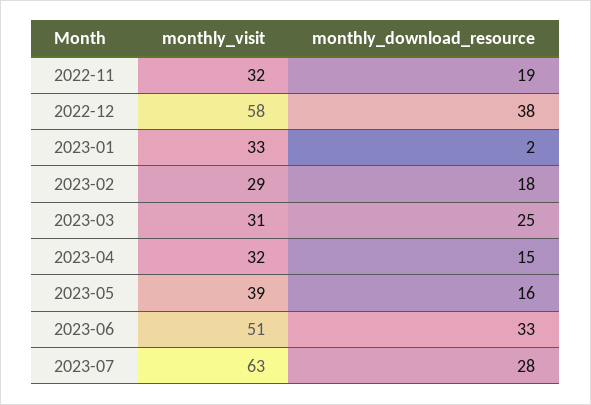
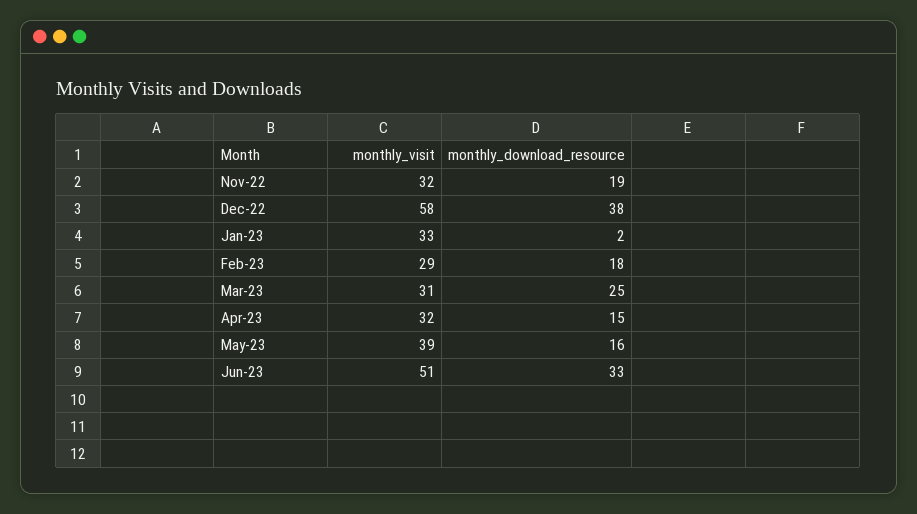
  {
    "monthly_visit": {
      "2022-11": 32,
      "2022-12": 58,
      "2023-01": 33,
      "2023-02": 29,
      "2023-03": 31,
      "2023-04": 32,
      "2023-05": 39,
-     "2023-06": 51,
+     "2023-06": 51
-     "2023-07": 63
    },
    "monthly_download_resource": {
      "2022-11": 19,
      "2022-12": 38,
      "2023-01": 2,
      "2023-02": 18,
      "2023-03": 25,
      "2023-04": 15,
      "2023-05": 16,
-     "2023-06": 33,
+     "2023-06": 33
-     "2023-07": 28
    }
  }

